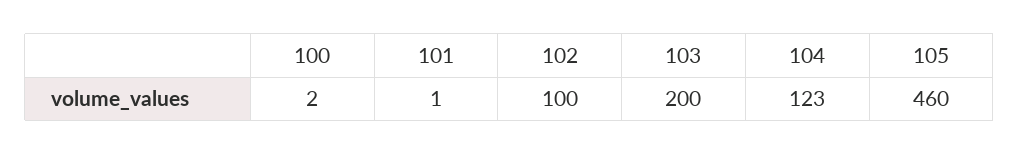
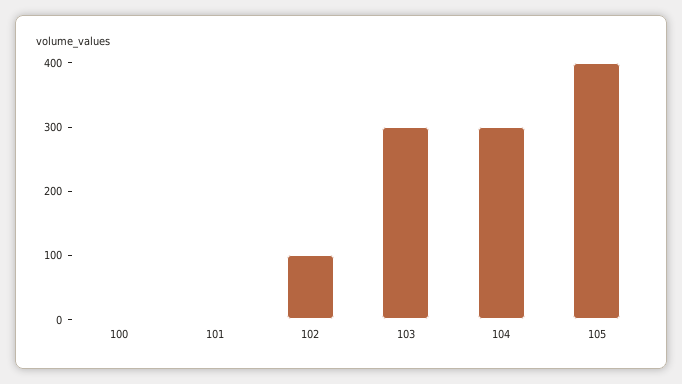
  {
    "100": 2,
    "101": 1,
    "102": 100,
-   "103": 200,
+   "103": 300,
-   "104": 123,
+   "104": 300,
-   "105": 460
+   "105": 400
  }

